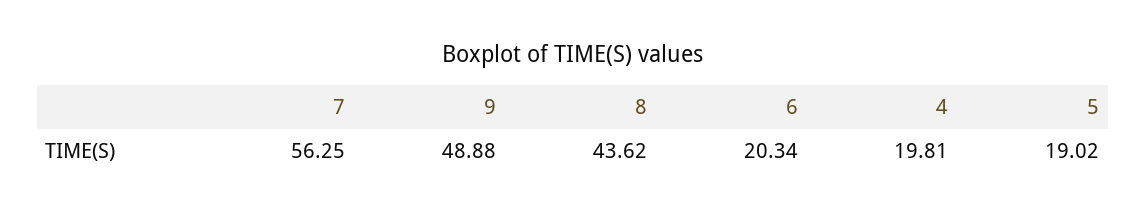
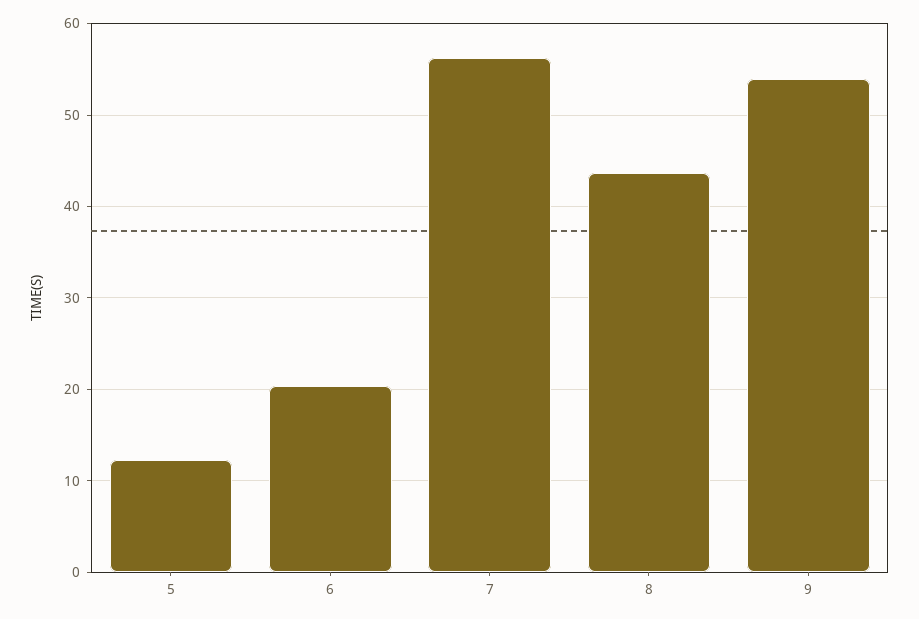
  {
    "7": 56.25,
-   "9": 48.88,
+   "9": 54,
    "8": 43.62,
    "6": 20.34,
-   "4": 19.81,
-   "5": 19.02
+   "5": 12
  }

